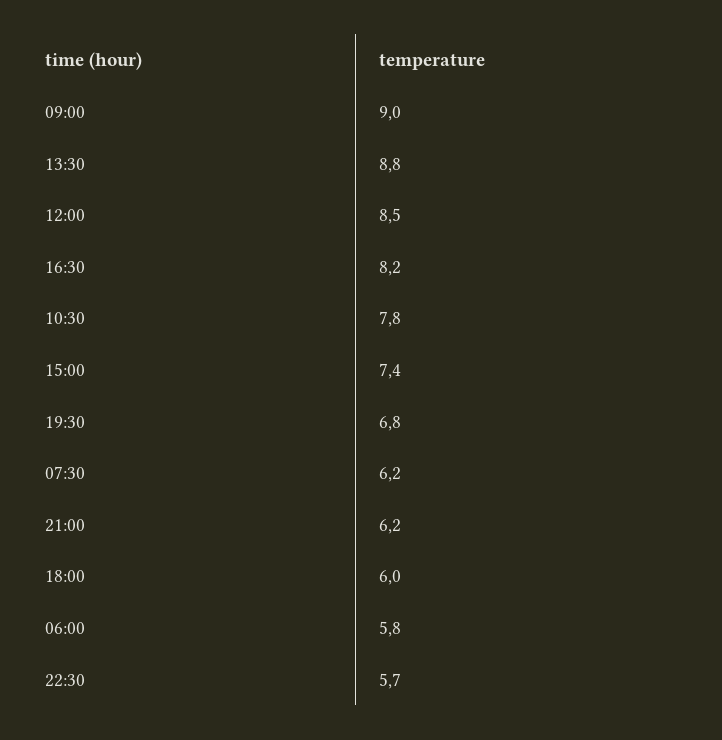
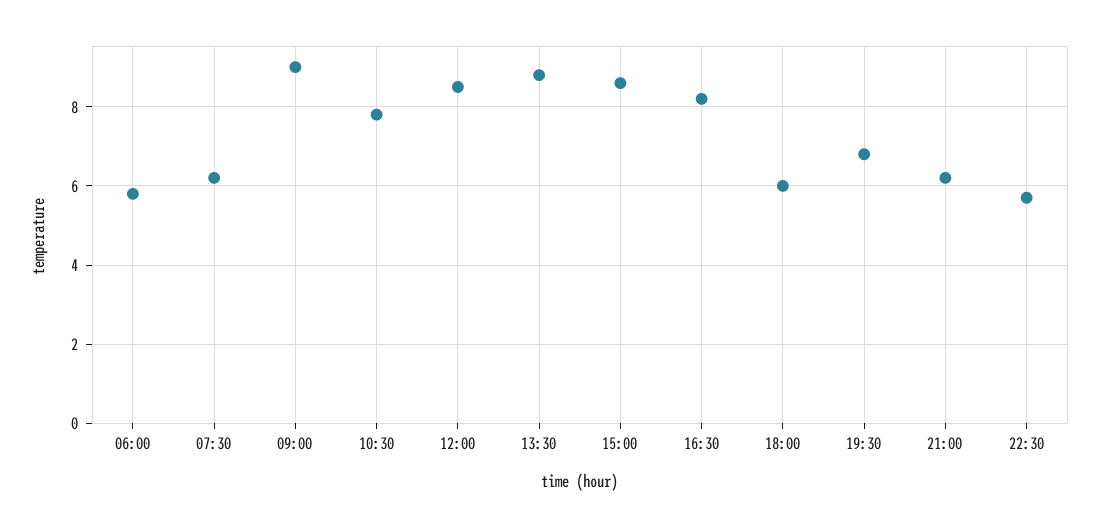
  {
    "09:00": 9,
    "13:30": 8.8,
    "12:00": 8.5,
    "16:30": 8.2,
    "10:30": 7.8,
-   "15:00": 7.4,
+   "15:00": 8.5,
    "19:30": 6.8,
    "07:30": 6.2,
    "21:00": 6.2,
    "18:00": 6,
    "06:00": 5.8,
    "22:30": 5.7
  }

